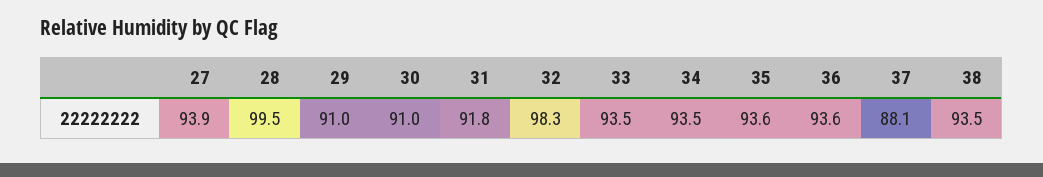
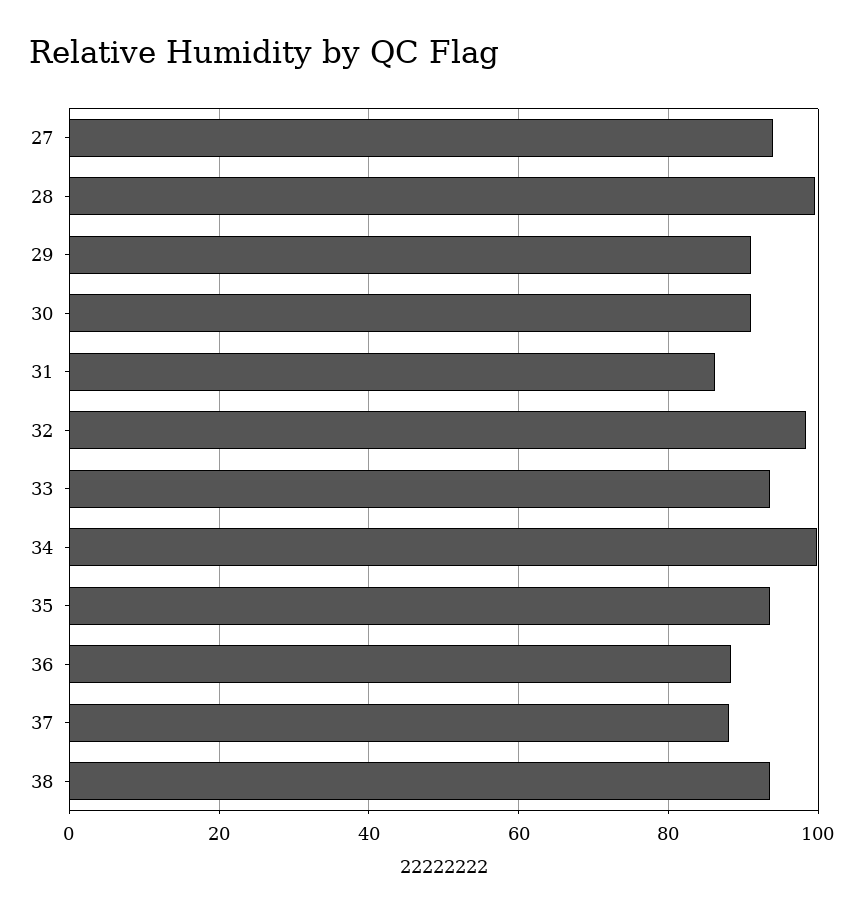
  {
    "27": 93.9,
    "28": 99.5,
    "29": 91,
    "30": 91,
-   "31": 91.8,
+   "31": 86,
    "32": 98.3,
    "33": 93.5,
-   "34": 93.5,
+   "34": 100,
    "35": 93.6,
-   "36": 93.6,
+   "36": 88,
    "37": 88.1,
    "38": 93.5
  }

